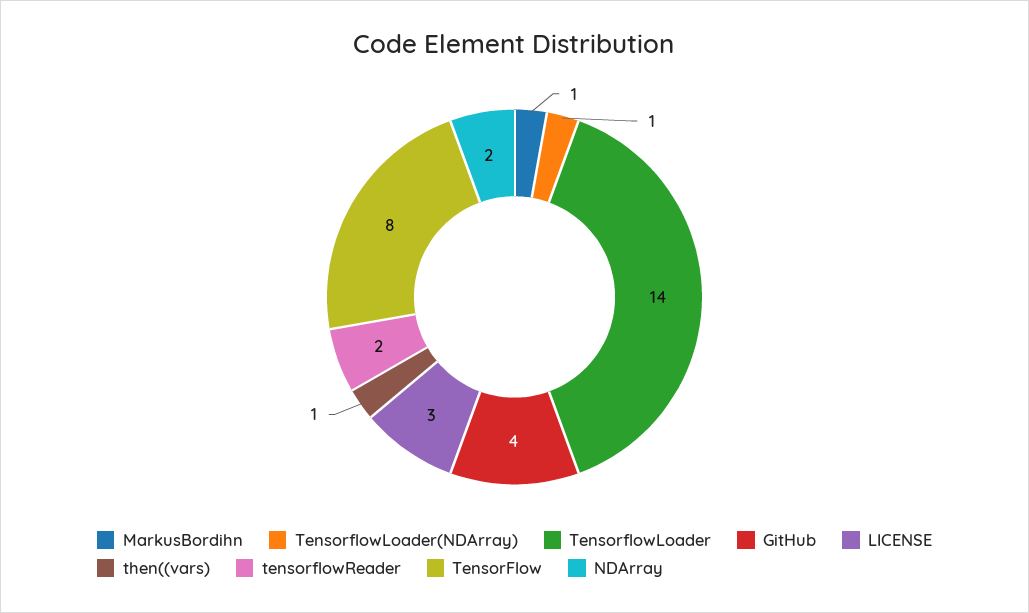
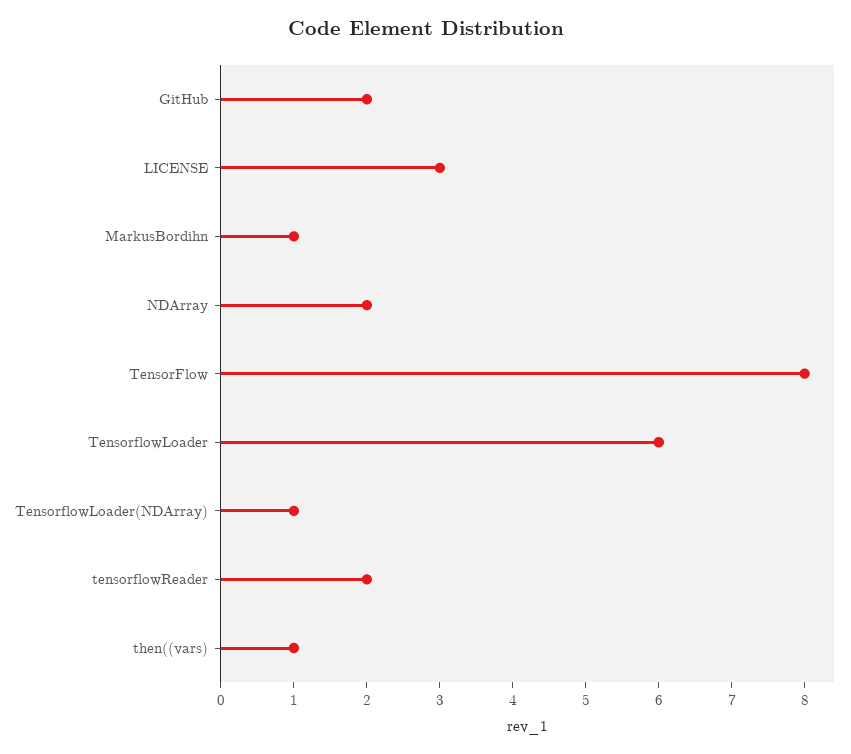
  {
    "MarkusBordihn": 1,
    "TensorflowLoader(NDArray)": 1,
-   "TensorflowLoader": 14,
+   "TensorflowLoader": 6,
-   "GitHub": 4,
+   "GitHub": 2,
    "LICENSE": 3,
    "then((vars)": 1,
    "tensorflowReader": 2,
    "TensorFlow": 8,
    "NDArray": 2
  }

